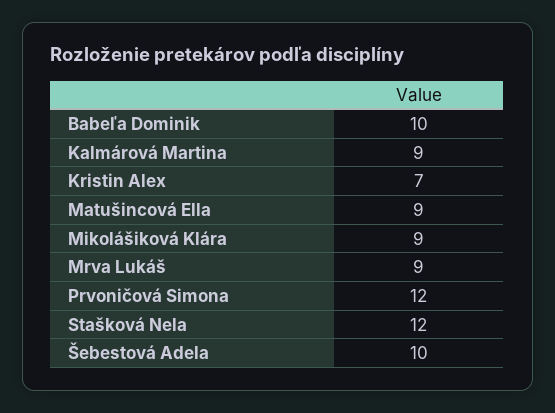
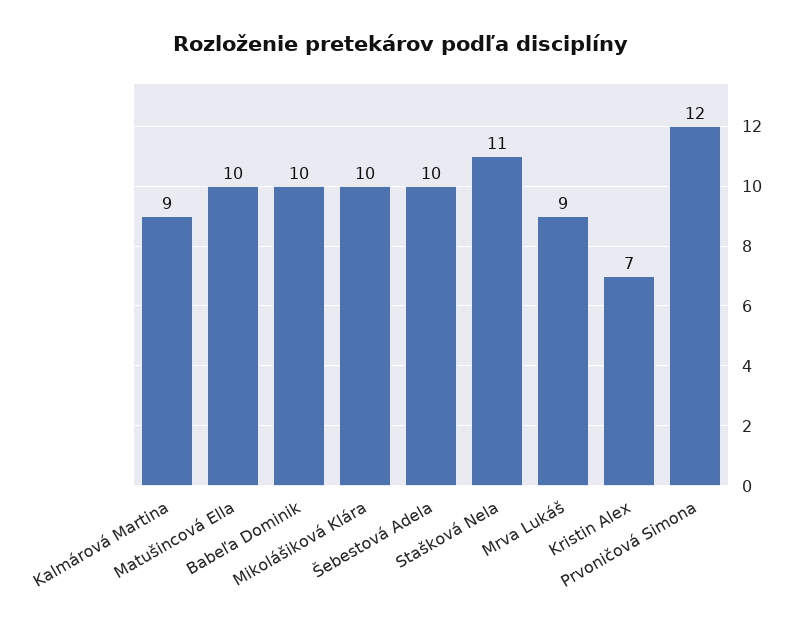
  {
    "Babeľa Dominik": 10,
    "Kalmárová Martina": 9,
    "Kristin Alex": 7,
-   "Matušincová Ella": 9,
+   "Matušincová Ella": 10,
-   "Mikolášiková Klára": 9,
+   "Mikolášiková Klára": 10,
    "Mrva Lukáš": 9,
    "Prvoničová Simona": 12,
-   "Stašková Nela": 12,
+   "Stašková Nela": 11,
    "Šebestová Adela": 10
  }

